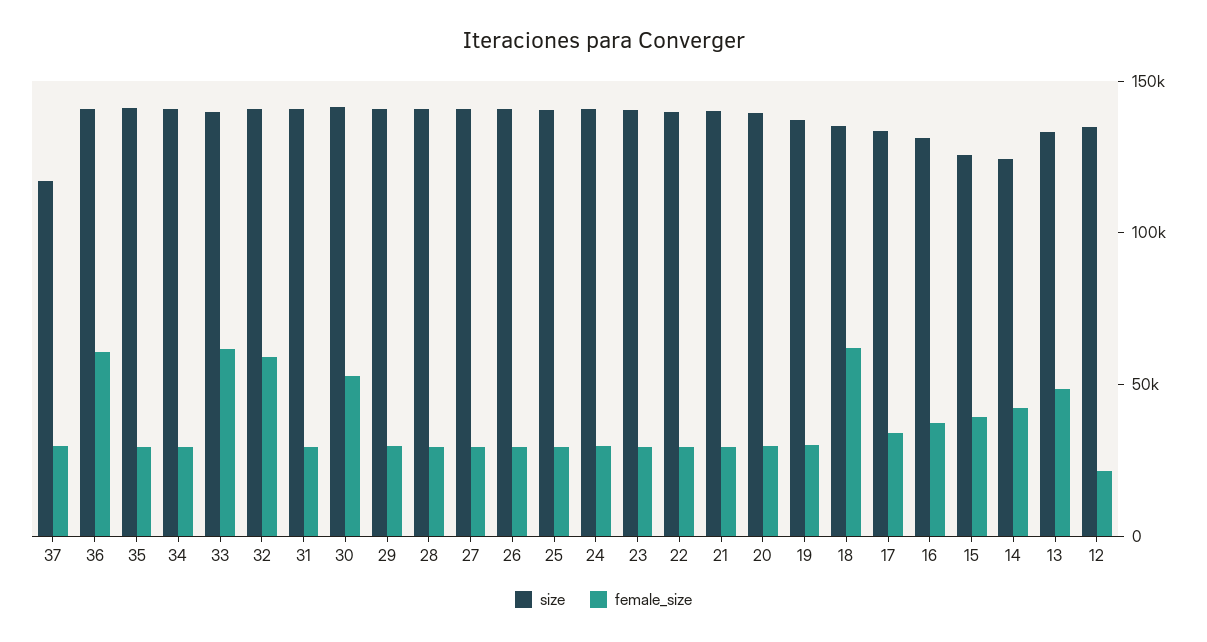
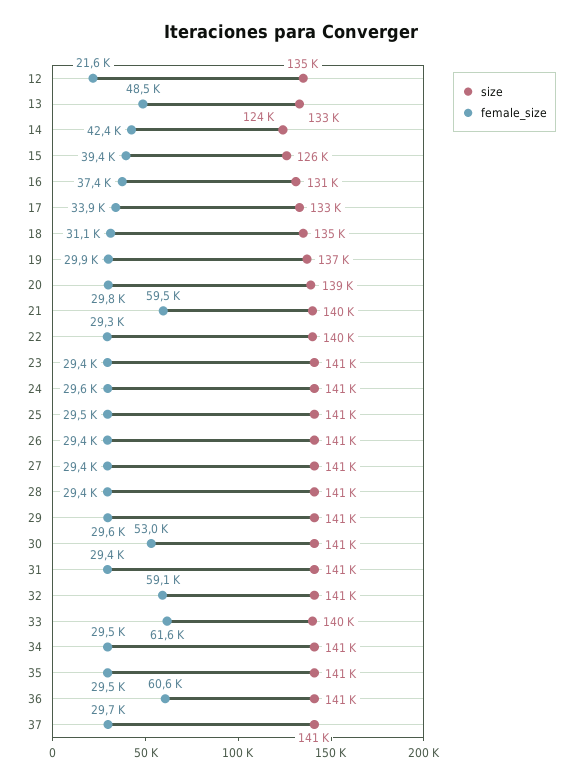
  {
    "size": {
-     "37": 120000,
+     "37": 141000,
      "36": 141000,
      "35": 141000,
      "34": 141000,
      "33": 140000,
      "32": 141000,
      "31": 141000,
      "30": 141000,
      "29": 141000,
      "28": 141000,
      "27": 141000,
      "26": 141000,
      "25": 141000,
      "24": 141000,
      "23": 141000,
      "22": 140000,
      "21": 140000,
      "20": 139000,
      "19": 137000,
      "18": 135000,
      "17": 133000,
      "16": 131000,
      "15": 126000,
      "14": 124000,
      "13": 133000,
      "12": 135000
    },
    "female_size": {
      "37": 29700,
      "36": 60600,
      "35": 29500,
      "34": 29500,
      "33": 61600,
      "32": 59100,
      "31": 29400,
      "30": 53000,
      "29": 29600,
      "28": 29400,
      "27": 29400,
      "26": 29400,
      "25": 29500,
      "24": 29600,
      "23": 29400,
      "22": 29300,
-     "21": 30000,
+     "21": 59500,
      "20": 29800,
      "19": 29900,
-     "18": 60000,
+     "18": 31100,
      "17": 33900,
      "16": 37400,
      "15": 39400,
      "14": 42400,
      "13": 48500,
      "12": 21600
    }
  }

